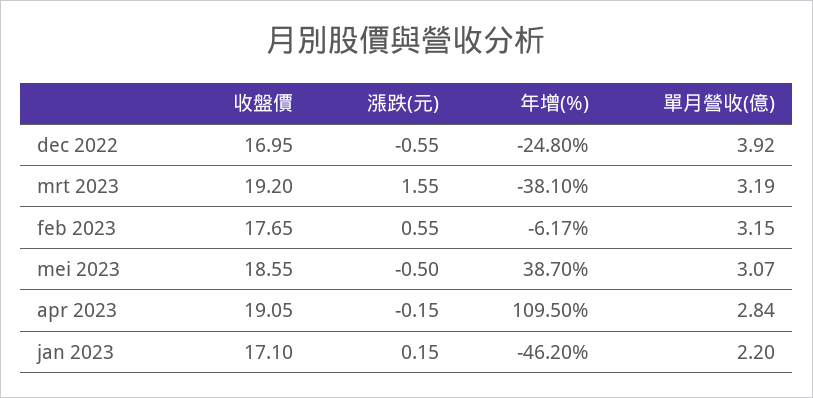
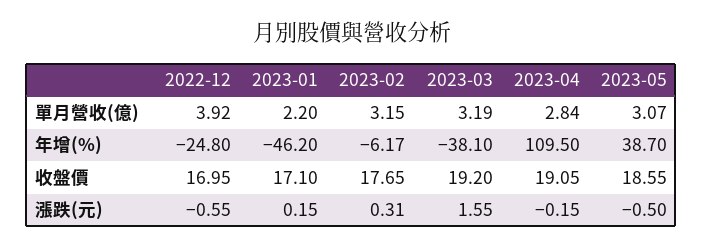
  {
    "收盤價": {
      "dec 2022": 16.95,
      "mrt 2023": 19.2,
      "feb 2023": 17.65,
      "mei 2023": 18.55,
      "apr 2023": 19.05,
      "jan 2023": 17.1
    },
    "漲跌(元)": {
      "dec 2022": -0.55,
      "mrt 2023": 1.55,
-     "feb 2023": 0.55,
+     "feb 2023": 0.31,
      "mei 2023": -0.5,
      "apr 2023": -0.15,
      "jan 2023": 0.15
    },
    "年增(%)": {
      "dec 2022": -24.8,
      "mrt 2023": -38.1,
      "feb 2023": -6.17,
      "mei 2023": 38.7,
      "apr 2023": 109.5,
      "jan 2023": -46.2
    },
    "單月營收(億)": {
      "dec 2022": 3.92,
      "mrt 2023": 3.19,
      "feb 2023": 3.15,
      "mei 2023": 3.07,
      "apr 2023": 2.84,
      "jan 2023": 2.2
    }
  }

